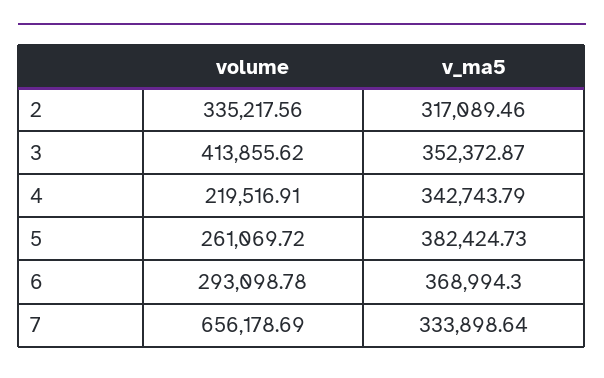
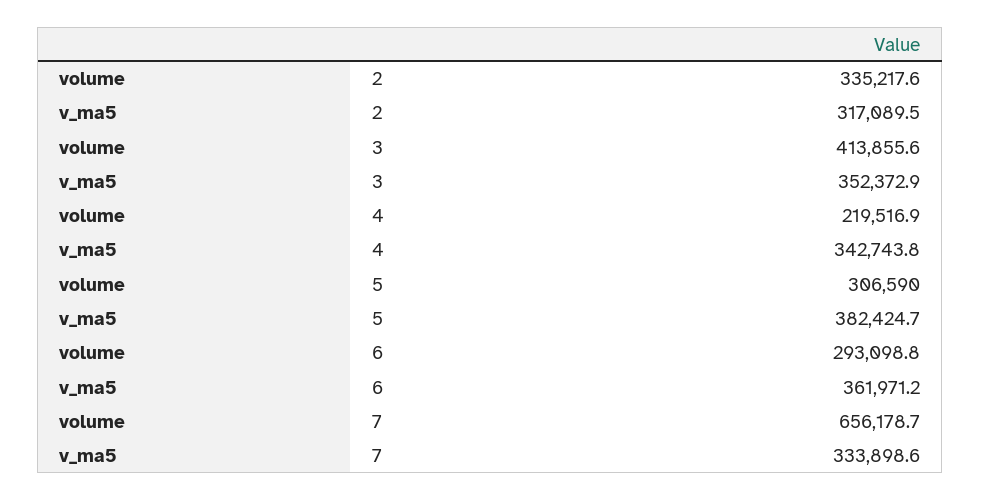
  {
    "volume": {
      "2": 335217.56,
      "3": 413855.62,
      "4": 219516.91,
-     "5": 261069.72,
+     "5": 306590,
      "6": 293098.78,
      "7": 656178.69
    },
    "v_ma5": {
      "2": 317089.46,
      "3": 352372.87,
      "4": 342743.79,
      "5": 382424.73,
-     "6": 368994.3,
+     "6": 361971.2,
      "7": 333898.64
    }
  }

